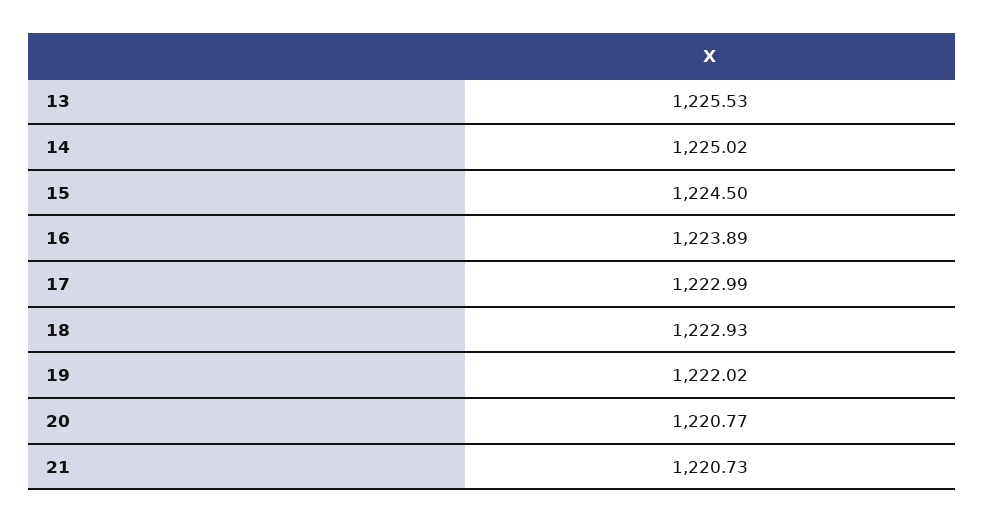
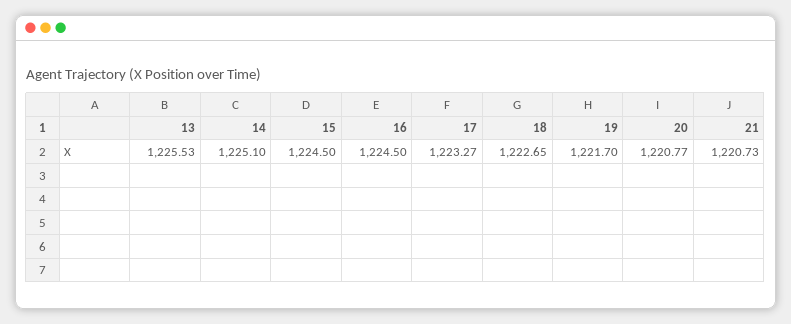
  {
    "13": 1225.53,
-   "14": 1225.02,
+   "14": 1225.1,
    "15": 1224.5,
-   "16": 1223.89,
+   "16": 1224.5,
-   "17": 1222.99,
+   "17": 1223.27,
-   "18": 1222.93,
+   "18": 1222.65,
-   "19": 1222.02,
+   "19": 1221.7,
    "20": 1220.77,
    "21": 1220.73
  }

